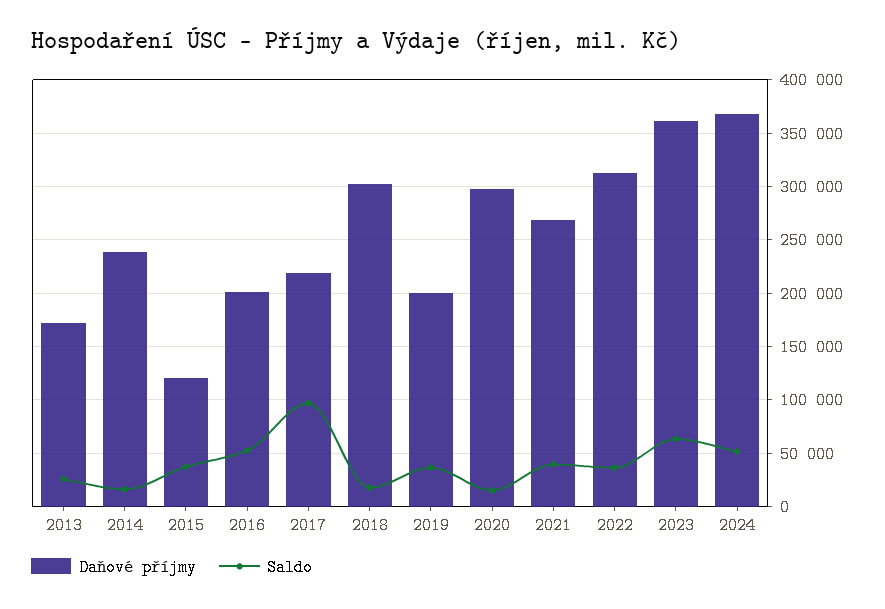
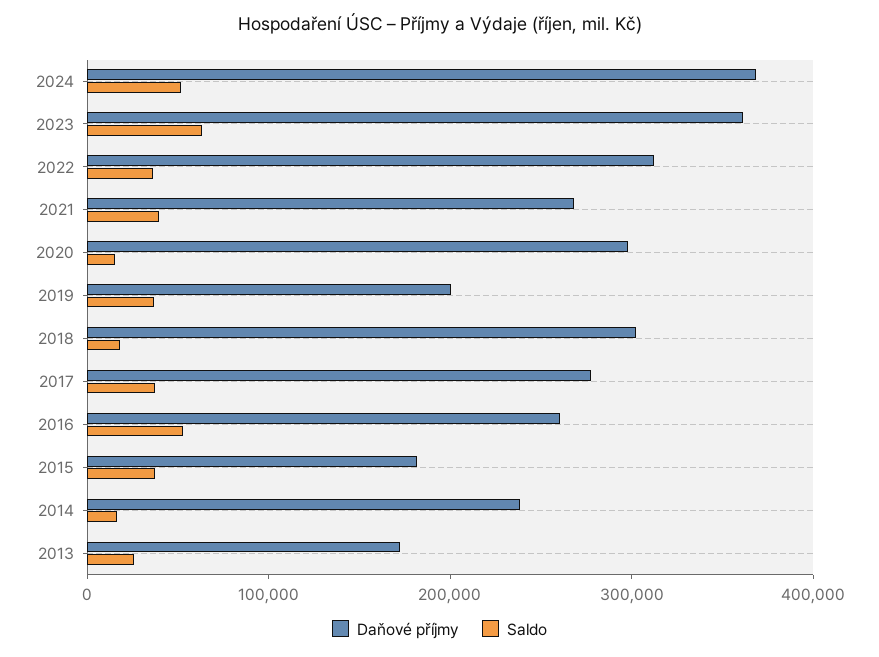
  {
    "Daňové příjmy": {
      "2013": 170000,
      "2014": 240000,
-     "2015": 120000,
+     "2015": 180000,
-     "2016": 200000,
+     "2016": 260000,
-     "2017": 220000,
+     "2017": 280000,
      "2018": 300000,
      "2019": 200000,
      "2020": 300000,
      "2021": 270000,
      "2022": 310000,
      "2023": 360000,
      "2024": 370000
    },
    "Saldo": {
      "2013": 30000,
      "2014": 20000,
      "2015": 40000,
      "2016": 50000,
-     "2017": 100000,
+     "2017": 40000,
      "2018": 20000,
      "2019": 40000,
      "2020": 20000,
      "2021": 40000,
      "2022": 40000,
      "2023": 60000,
      "2024": 50000
    }
  }

